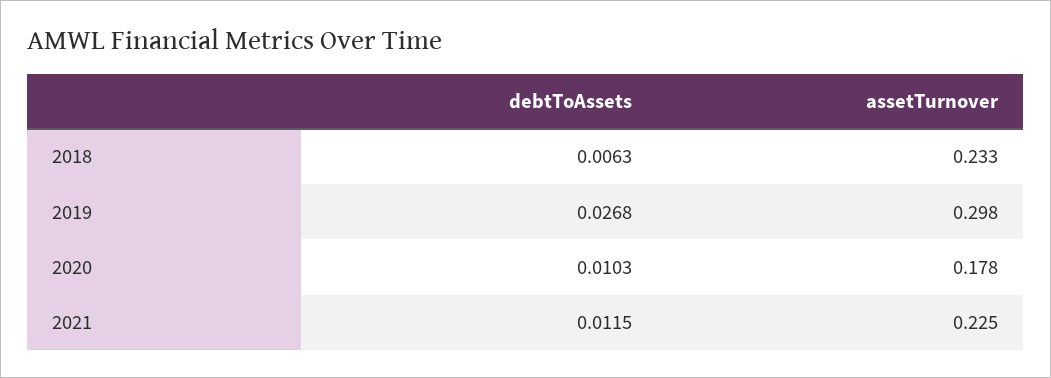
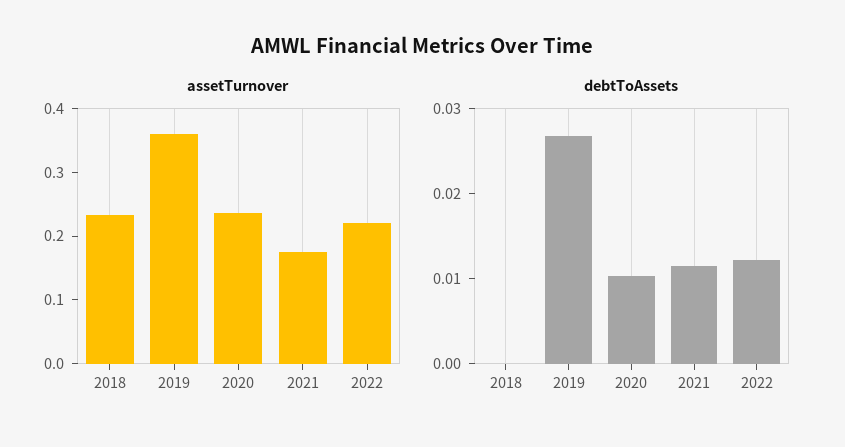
  {
    "debtToAssets": {
-     "2018": 0.0063,
+     "2018": 0,
      "2019": 0.0268,
      "2020": 0.0103,
-     "2021": 0.0115
+     "2021": 0.0115,
+     "2022": 0.012
    },
    "assetTurnover": {
      "2018": 0.233,
-     "2019": 0.298,
+     "2019": 0.36,
-     "2020": 0.178,
+     "2020": 0.24,
-     "2021": 0.225
+     "2021": 0.18,
+     "2022": 0.22
    }
  }

